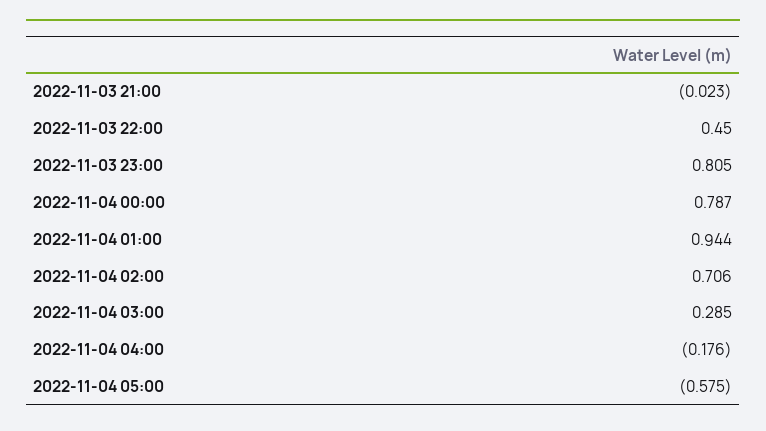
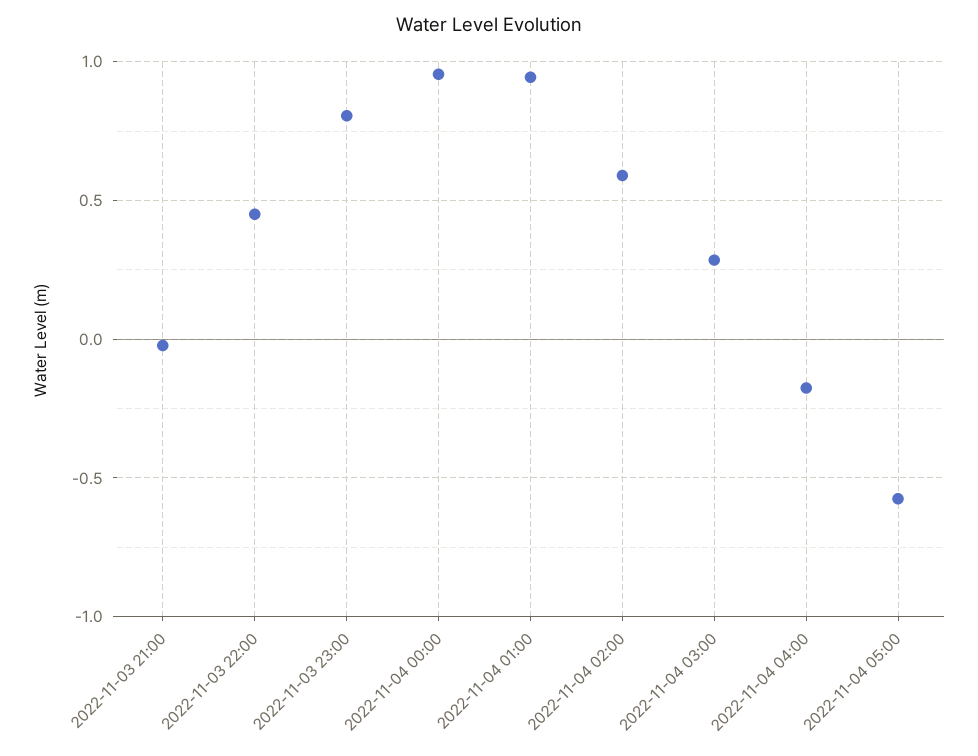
  {
    "2022-11-03 21:00": -0.023,
    "2022-11-03 22:00": 0.45,
    "2022-11-03 23:00": 0.805,
-   "2022-11-04 00:00": 0.787,
+   "2022-11-04 00:00": 0.95,
    "2022-11-04 01:00": 0.944,
-   "2022-11-04 02:00": 0.706,
+   "2022-11-04 02:00": 0.6,
    "2022-11-04 03:00": 0.285,
    "2022-11-04 04:00": -0.176,
    "2022-11-04 05:00": -0.575
  }

